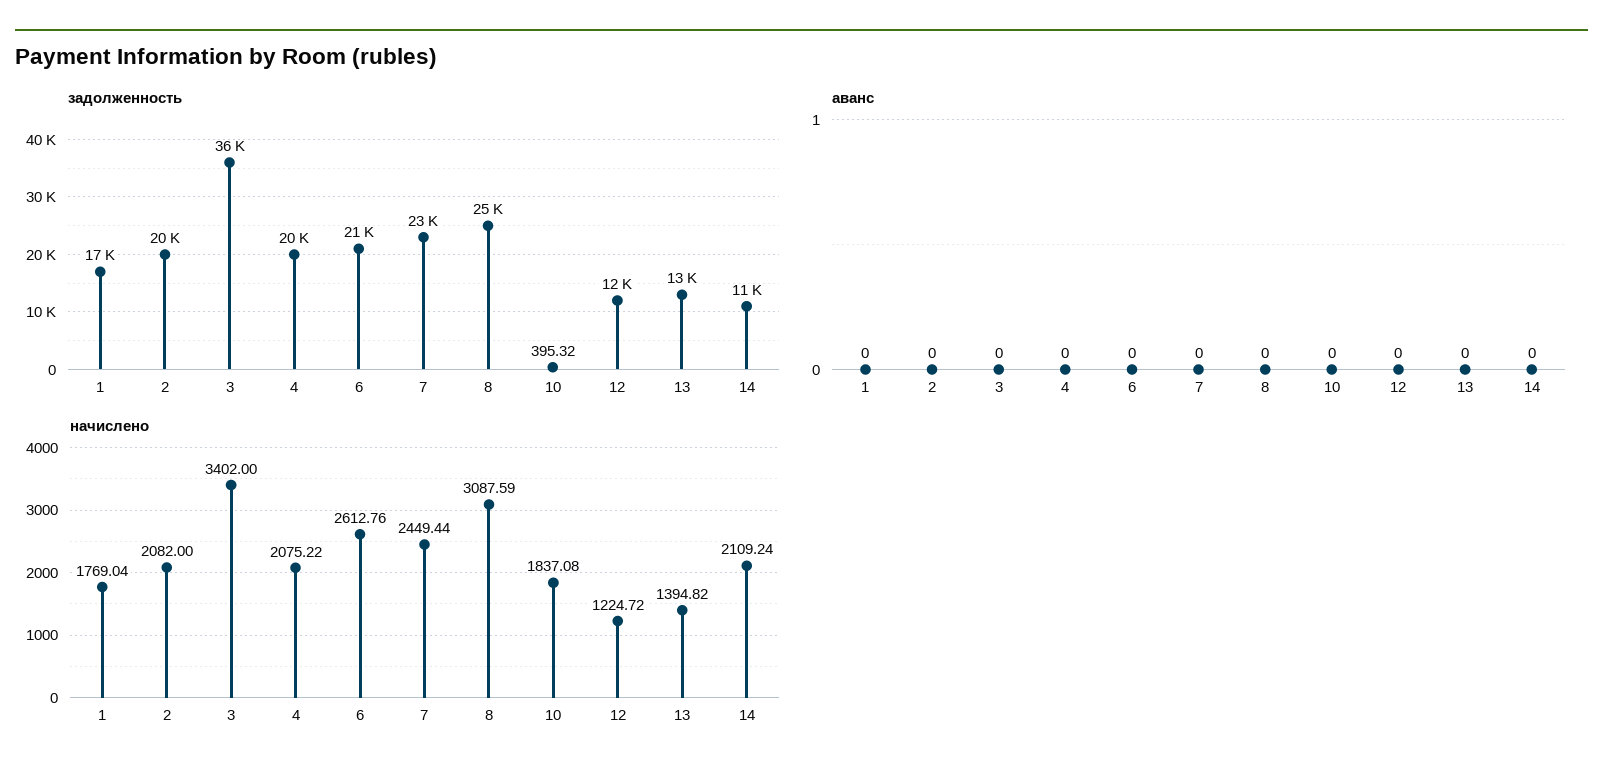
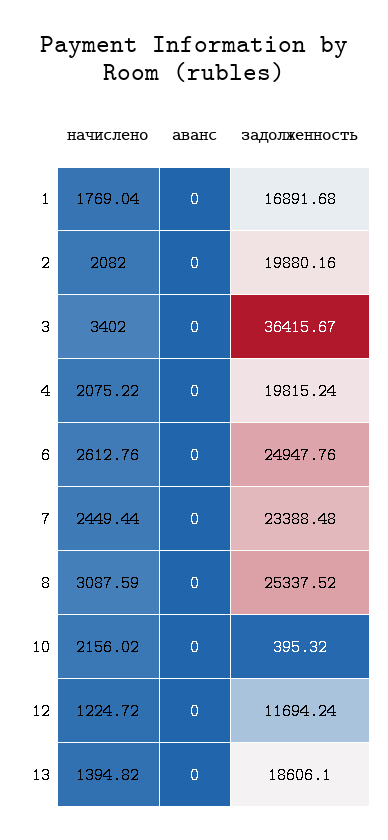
  {
    "задолженность": {
      "1": 16891.68,
      "2": 19880.16,
      "3": 36415.67,
      "4": 19815.24,
-     "6": 21000,
+     "6": 24947.76,
      "7": 23388.48,
      "8": 25337.52,
      "10": 395.32,
      "12": 11694.24,
-     "13": 13000,
+     "13": 18606.1
-     "14": 11000
    },
    "аванс": {
      "1": 0,
      "2": 0,
      "3": 0,
      "4": 0,
      "6": 0,
      "7": 0,
      "8": 0,
      "10": 0,
      "12": 0,
-     "13": 0,
+     "13": 0
-     "14": 0
    },
    "начислено": {
      "1": 1769.04,
      "2": 2082,
      "3": 3402,
      "4": 2075.22,
      "6": 2612.76,
      "7": 2449.44,
      "8": 3087.59,
-     "10": 1837.08,
+     "10": 2156.02,
      "12": 1224.72,
-     "13": 1394.82,
+     "13": 1394.82
-     "14": 2109.24
    }
  }

